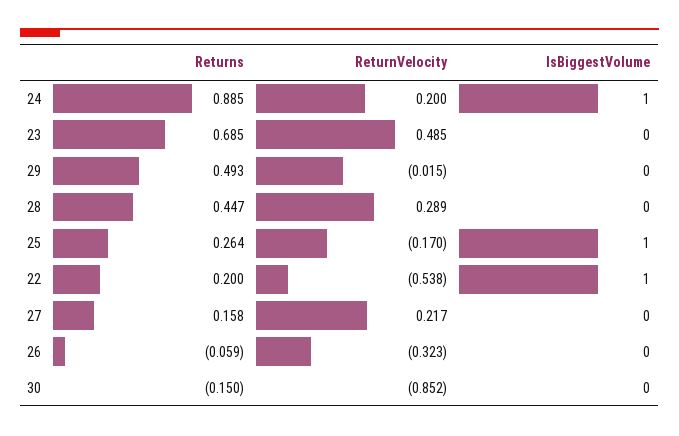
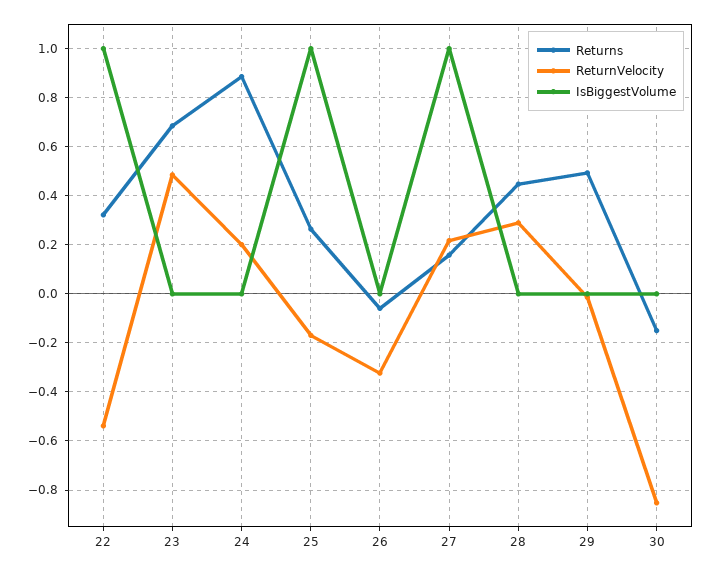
  {
    "Returns": {
      "24": 0.885,
      "23": 0.685,
      "29": 0.493,
      "28": 0.447,
      "25": 0.264,
-     "22": 0.2,
+     "22": 0.325,
      "27": 0.158,
      "26": -0.059,
      "30": -0.15
    },
    "ReturnVelocity": {
      "24": 0.2,
      "23": 0.485,
      "29": -0.015,
      "28": 0.289,
      "25": -0.17,
      "22": -0.538,
      "27": 0.217,
      "26": -0.323,
      "30": -0.852
    },
    "IsBiggestVolume": {
-     "24": 1,
+     "24": 0,
      "23": 0,
      "29": 0,
      "28": 0,
      "25": 1,
      "22": 1,
-     "27": 0,
+     "27": 1,
      "26": 0,
      "30": 0
    }
  }

